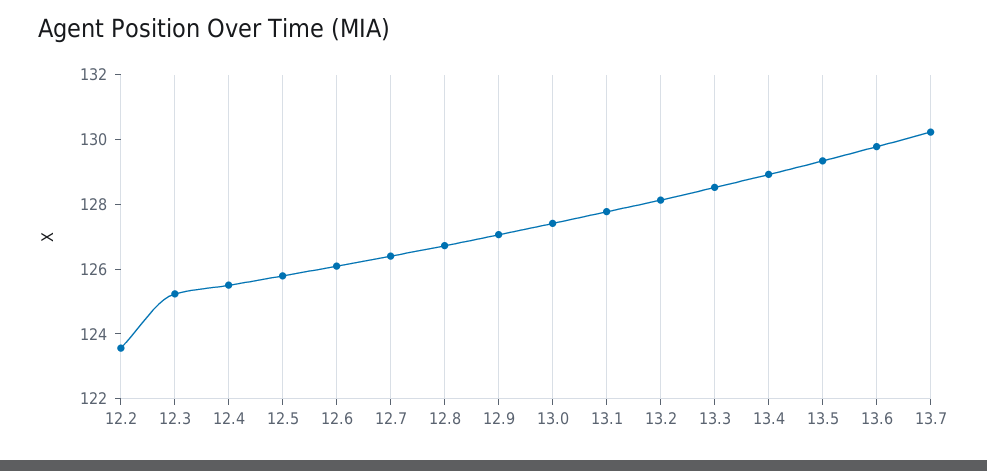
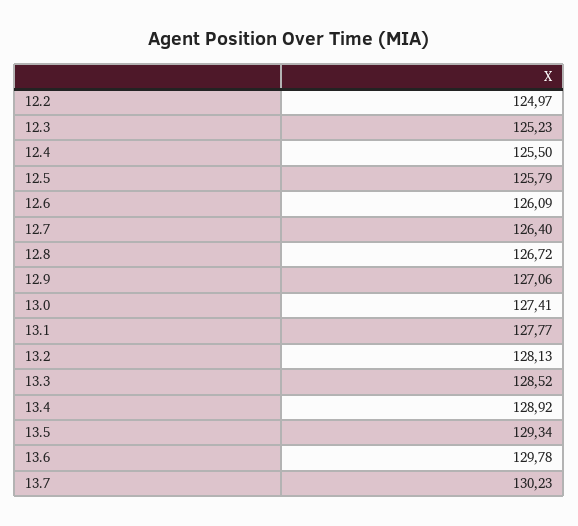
  {
-   "12.2": 123.5,
+   "12.2": 124.97,
    "12.3": 125.23,
    "12.4": 125.5,
    "12.5": 125.79,
    "12.6": 126.09,
    "12.7": 126.4,
    "12.8": 126.72,
    "12.9": 127.06,
    "13.0": 127.41,
    "13.1": 127.77,
    "13.2": 128.13,
    "13.3": 128.52,
    "13.4": 128.92,
    "13.5": 129.34,
    "13.6": 129.78,
    "13.7": 130.23
  }

